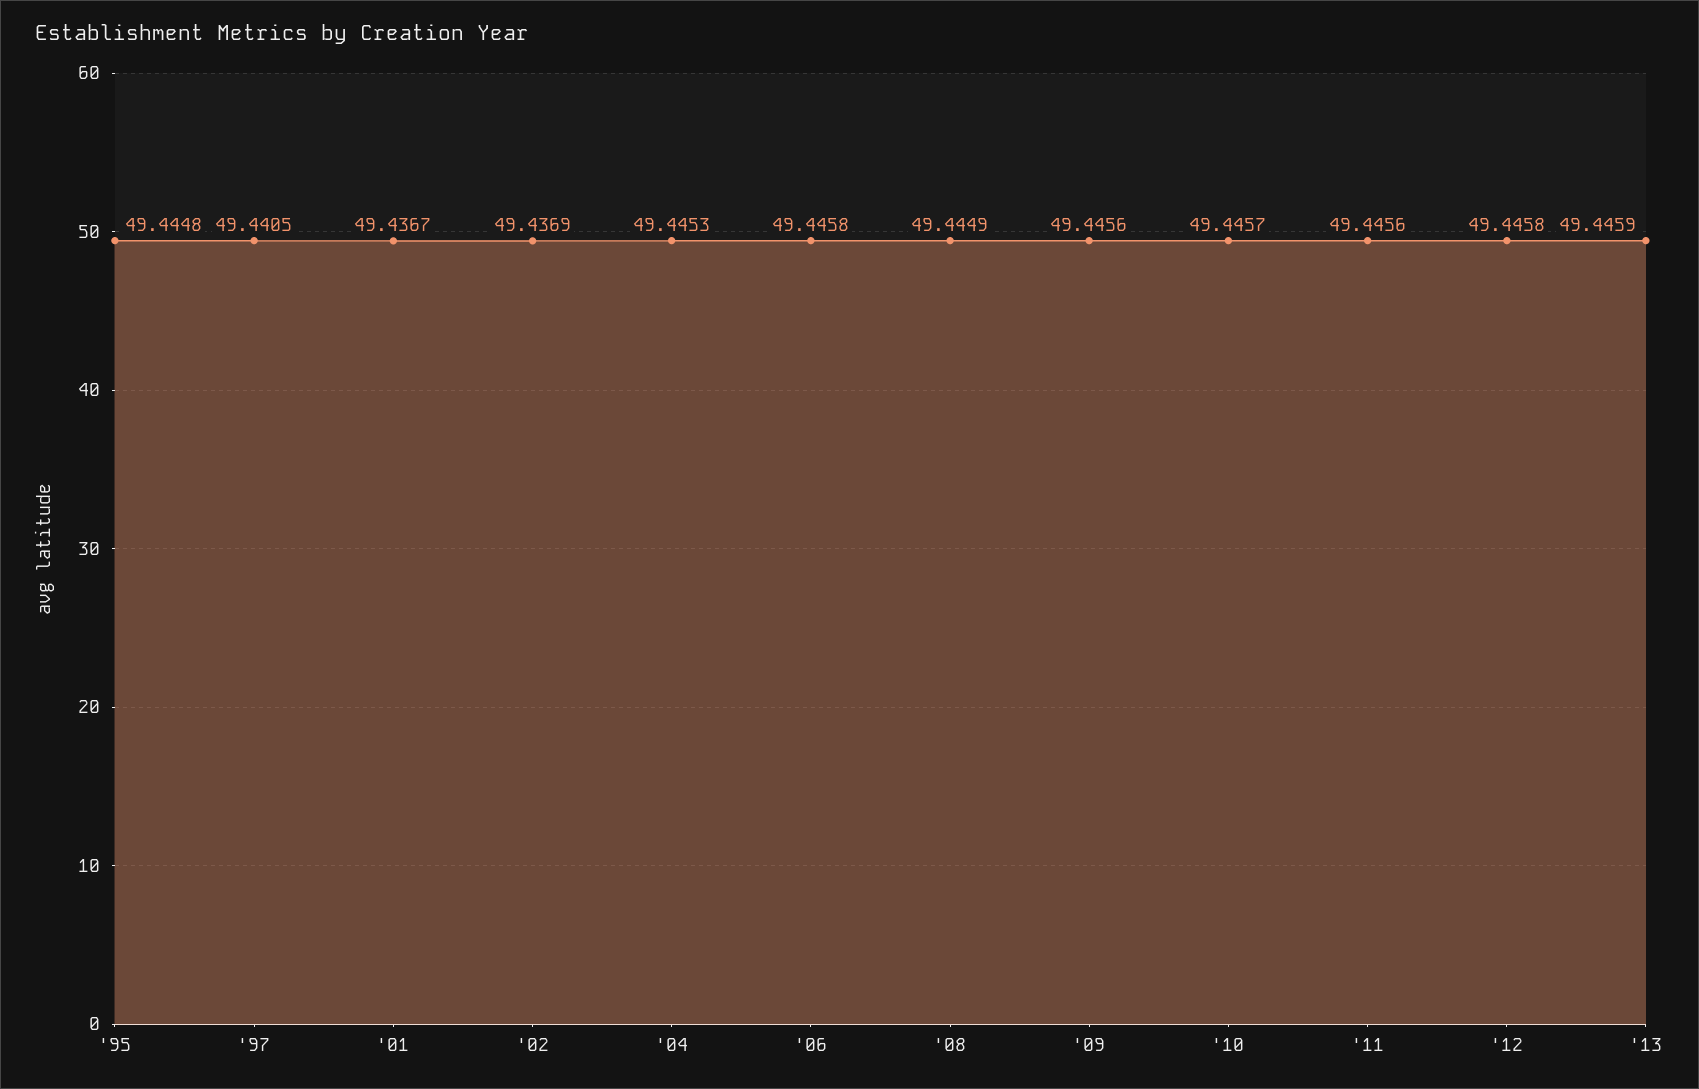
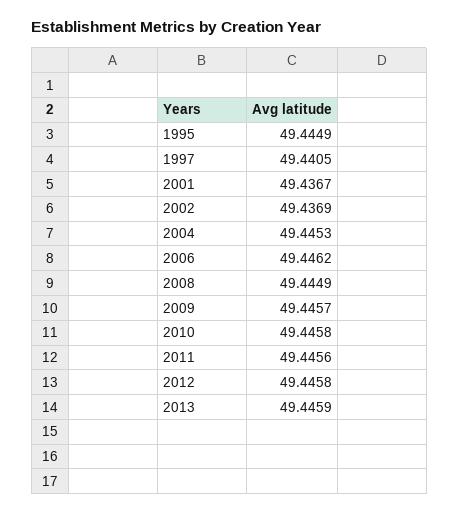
  {
-   "'95": 49.4448,
+   "'95": 49.4449,
    "'97": 49.4405,
    "'01": 49.4367,
    "'02": 49.4369,
    "'04": 49.4453,
-   "'06": 49.4458,
+   "'06": 49.4462,
    "'08": 49.4449,
-   "'09": 49.4456,
+   "'09": 49.4457,
-   "'10": 49.4457,
+   "'10": 49.4458,
    "'11": 49.4456,
    "'12": 49.4458,
    "'13": 49.4459
  }

